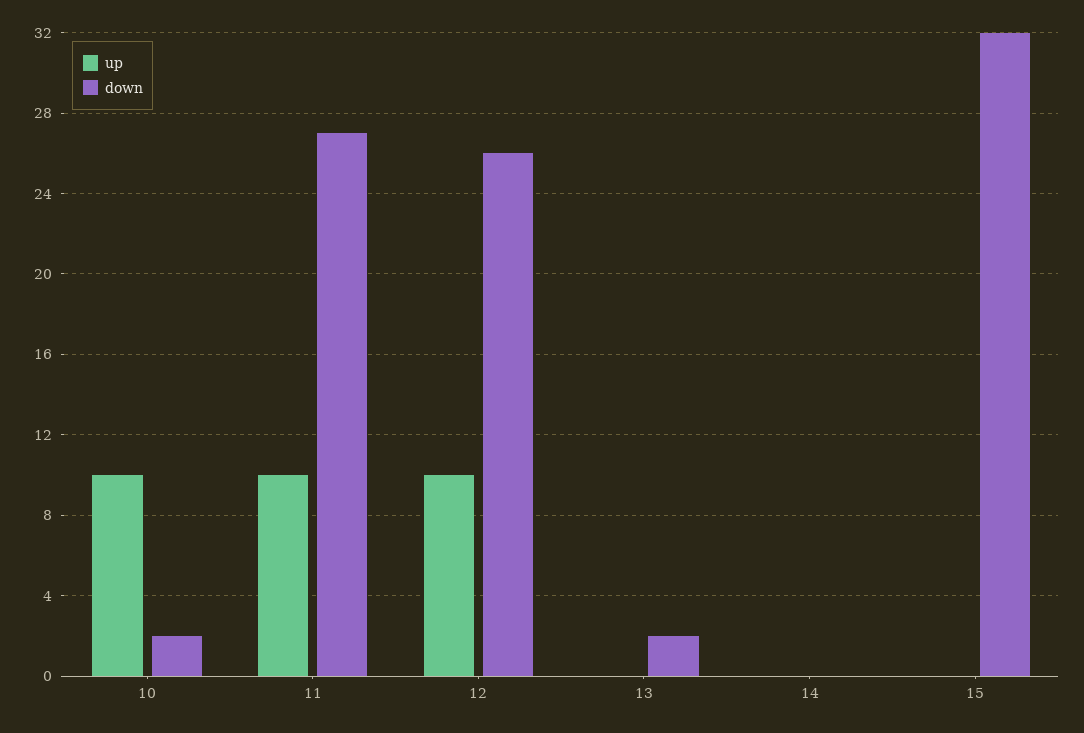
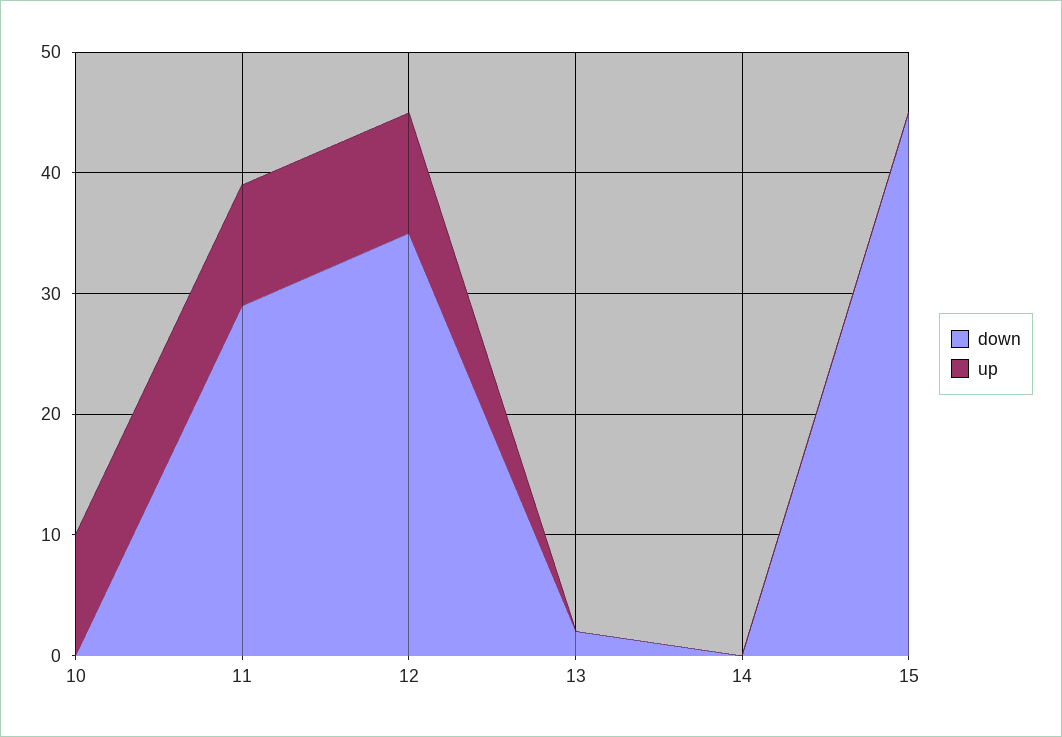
  {
    "up": {
      "10": 10,
      "11": 10,
      "12": 10,
      "13": 0,
      "14": 0,
      "15": 0
    },
    "down": {
-     "10": 2,
+     "10": 0,
-     "11": 27,
+     "11": 29,
-     "12": 26,
+     "12": 35,
      "13": 2,
      "14": 0,
-     "15": 32
+     "15": 45
    }
  }

